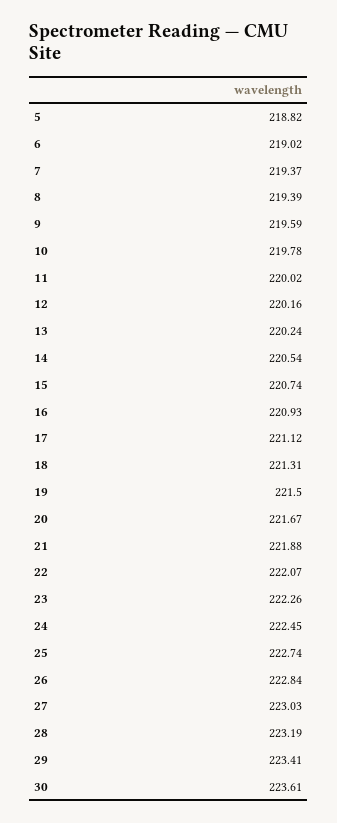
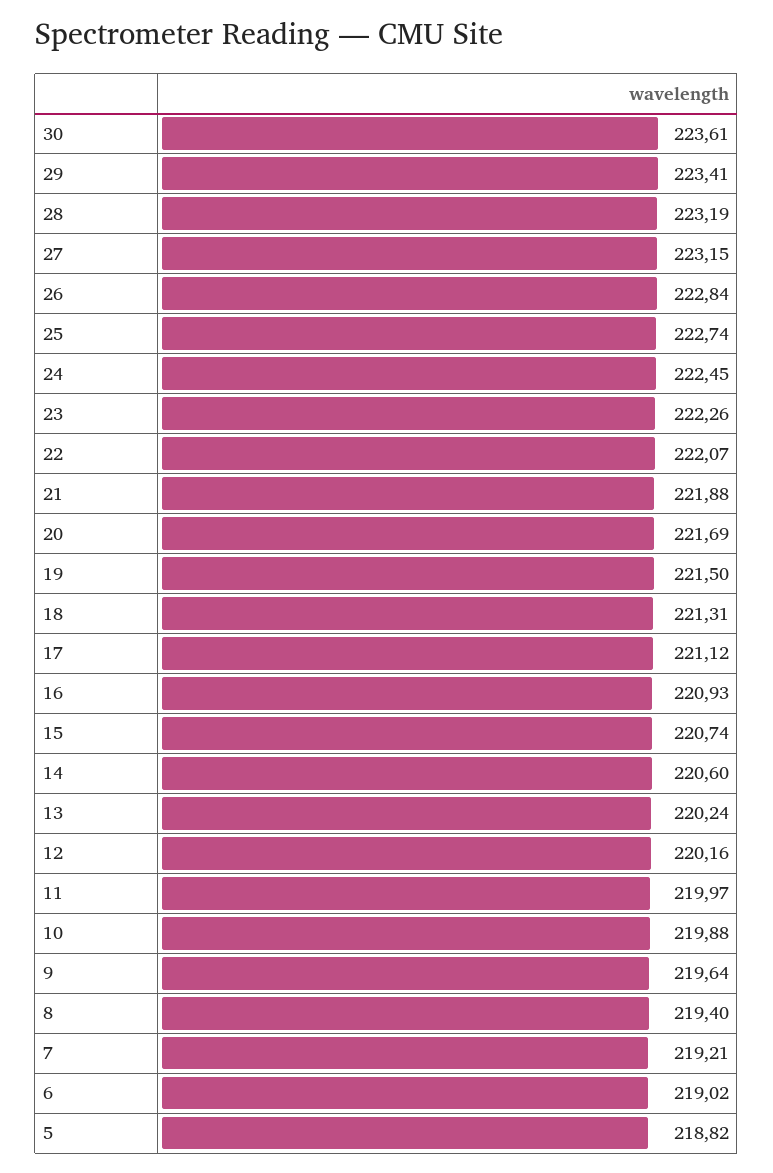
  {
    "5": 218.82,
    "6": 219.02,
-   "7": 219.37,
+   "7": 219.21,
-   "8": 219.39,
+   "8": 219.4,
-   "9": 219.59,
+   "9": 219.64,
-   "10": 219.78,
+   "10": 219.88,
-   "11": 220.02,
+   "11": 219.97,
    "12": 220.16,
    "13": 220.24,
-   "14": 220.54,
+   "14": 220.6,
    "15": 220.74,
    "16": 220.93,
    "17": 221.12,
    "18": 221.31,
    "19": 221.5,
-   "20": 221.67,
+   "20": 221.69,
    "21": 221.88,
    "22": 222.07,
    "23": 222.26,
    "24": 222.45,
    "25": 222.74,
    "26": 222.84,
-   "27": 223.03,
+   "27": 223.15,
    "28": 223.19,
    "29": 223.41,
    "30": 223.61
  }

